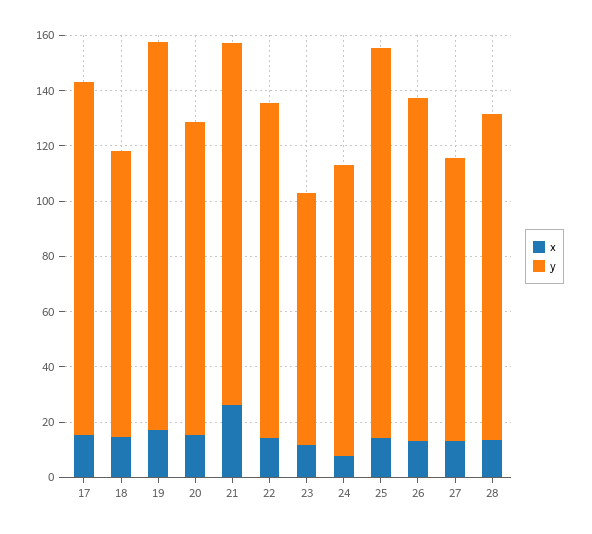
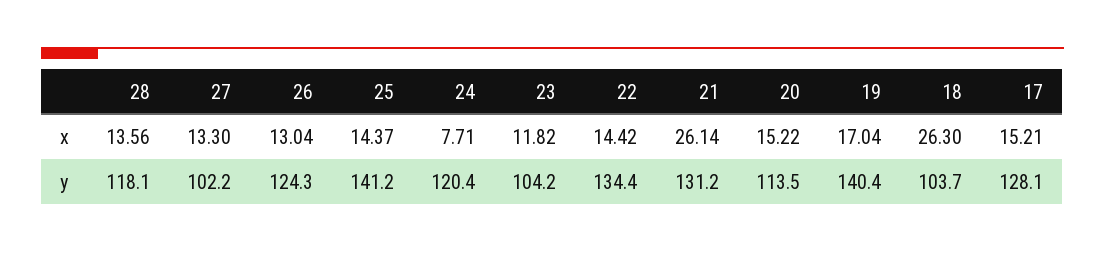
  {
    "x": {
      "17": 15.21,
-     "18": 15,
+     "18": 26.3,
      "19": 17.04,
      "20": 15.22,
      "21": 26.14,
      "22": 14.42,
      "23": 11.82,
      "24": 7.71,
      "25": 14.37,
      "26": 13.04,
      "27": 13.3,
      "28": 13.56
    },
    "y": {
      "17": 128.1,
      "18": 103.7,
      "19": 140.4,
      "20": 113.5,
      "21": 131.2,
-     "22": 120,
+     "22": 134.4,
-     "23": 90,
+     "23": 104.2,
-     "24": 105,
+     "24": 120.4,
      "25": 141.2,
      "26": 124.3,
      "27": 102.2,
      "28": 118.1
    }
  }

